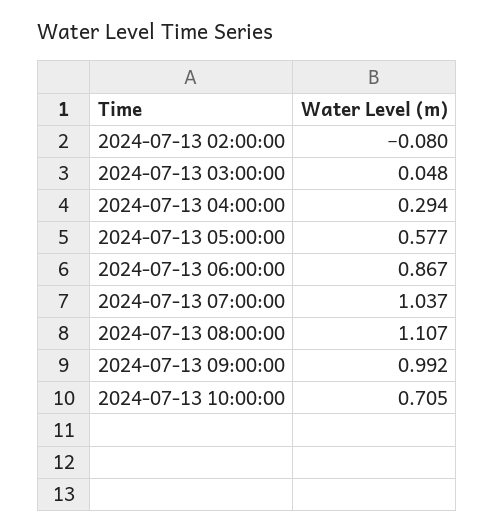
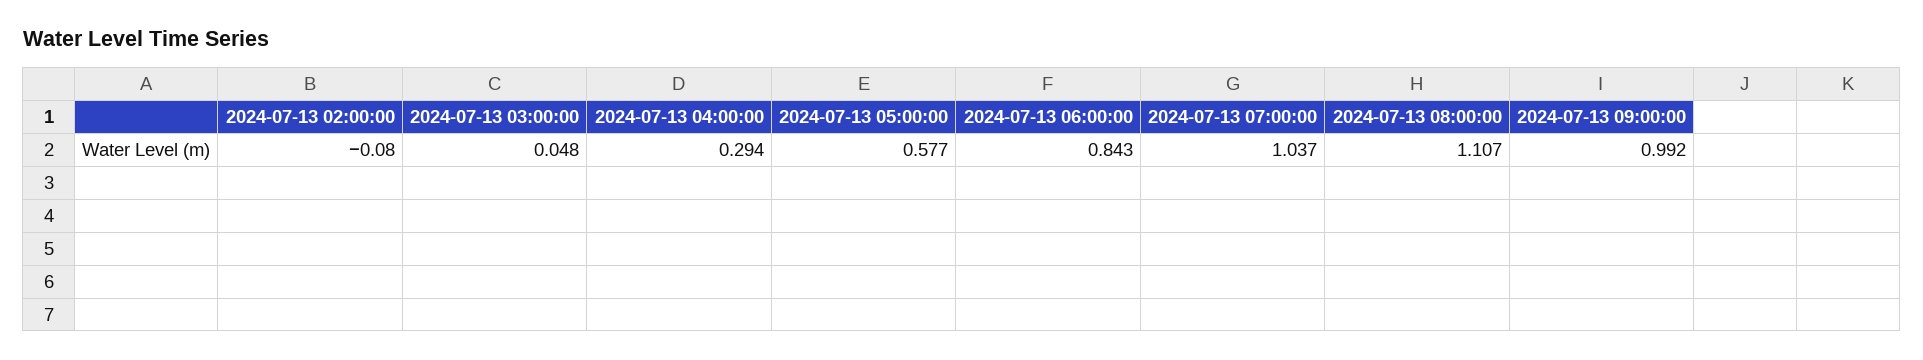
  {
    "2024-07-13 02:00:00": -0.08,
    "2024-07-13 03:00:00": 0.048,
    "2024-07-13 04:00:00": 0.294,
    "2024-07-13 05:00:00": 0.577,
-   "2024-07-13 06:00:00": 0.867,
+   "2024-07-13 06:00:00": 0.843,
    "2024-07-13 07:00:00": 1.037,
    "2024-07-13 08:00:00": 1.107,
-   "2024-07-13 09:00:00": 0.992,
+   "2024-07-13 09:00:00": 0.992
-   "2024-07-13 10:00:00": 0.705
  }

